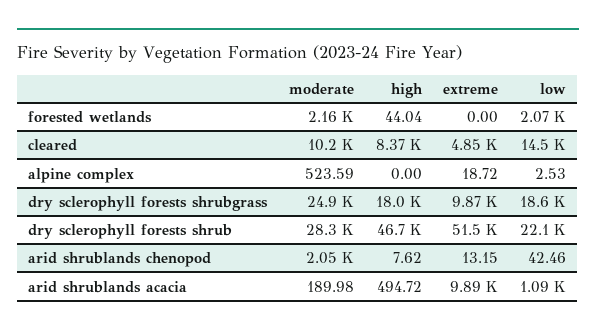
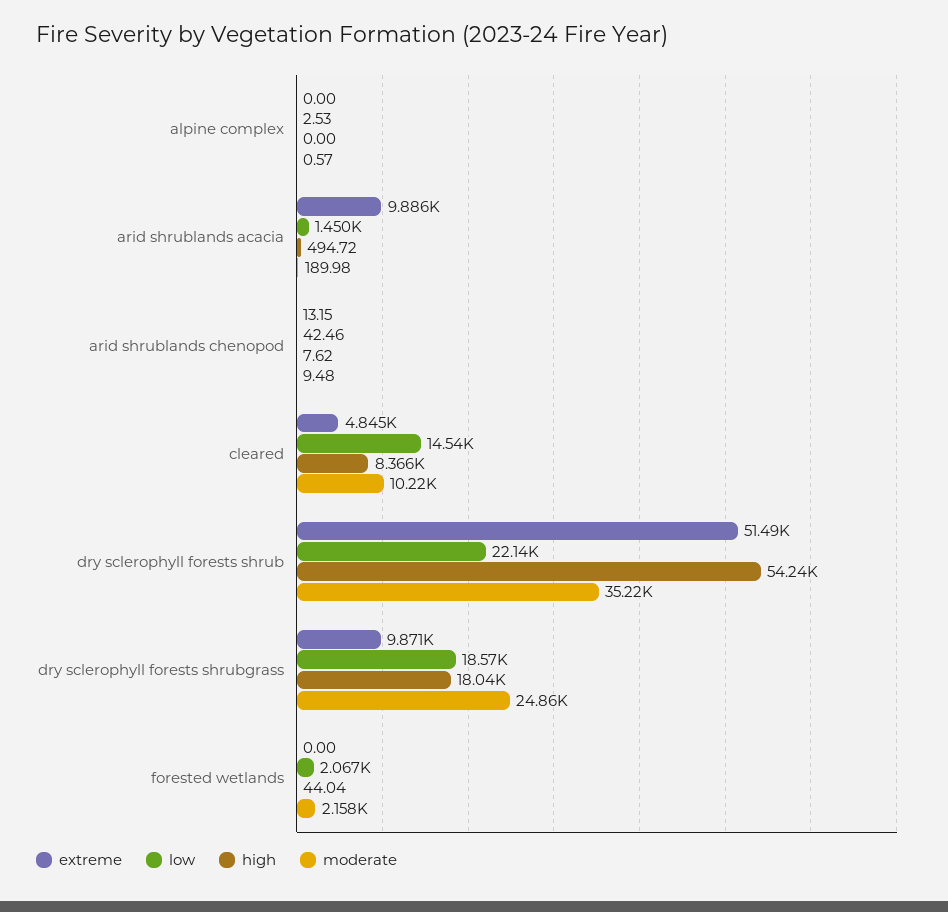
  {
    "moderate": {
      "forested wetlands": 2158,
      "cleared": 10220,
-     "alpine complex": 523.59,
+     "alpine complex": 0.57,
      "dry sclerophyll forests shrubgrass": 24860,
-     "dry sclerophyll forests shrub": 28300,
+     "dry sclerophyll forests shrub": 35220,
-     "arid shrublands chenopod": 2050,
+     "arid shrublands chenopod": 9.48,
      "arid shrublands acacia": 189.98
    },
    "high": {
      "forested wetlands": 44.04,
      "cleared": 8366,
      "alpine complex": 0,
      "dry sclerophyll forests shrubgrass": 18040,
-     "dry sclerophyll forests shrub": 46700,
+     "dry sclerophyll forests shrub": 54240,
      "arid shrublands chenopod": 7.62,
      "arid shrublands acacia": 494.72
    },
    "extreme": {
      "forested wetlands": 0,
      "cleared": 4845,
-     "alpine complex": 18.72,
+     "alpine complex": 0,
      "dry sclerophyll forests shrubgrass": 9871,
      "dry sclerophyll forests shrub": 51490,
      "arid shrublands chenopod": 13.15,
      "arid shrublands acacia": 9886
    },
    "low": {
      "forested wetlands": 2067,
      "cleared": 14540,
      "alpine complex": 2.53,
      "dry sclerophyll forests shrubgrass": 18570,
      "dry sclerophyll forests shrub": 22140,
      "arid shrublands chenopod": 42.46,
-     "arid shrublands acacia": 1090
+     "arid shrublands acacia": 1450
    }
  }

